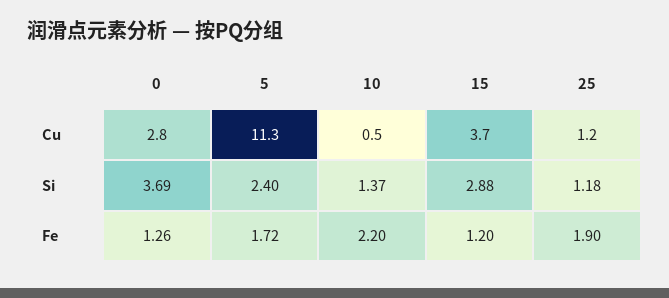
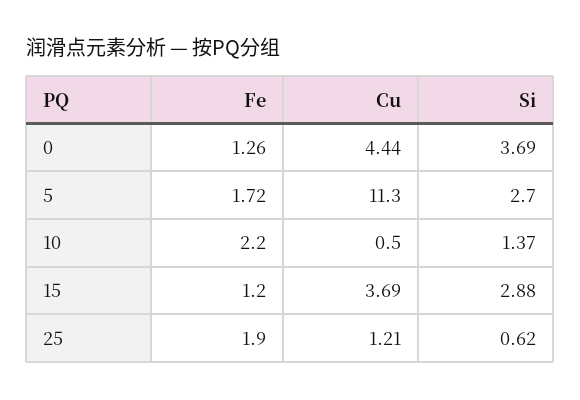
  {
    "0": {
-     "Cu": 2.8,
+     "Cu": 4.44,
      "Si": 3.69,
      "Fe": 1.26
    },
    "5": {
      "Cu": 11.3,
-     "Si": 2.4,
+     "Si": 2.7,
      "Fe": 1.72
    },
    "10": {
      "Cu": 0.5,
      "Si": 1.37,
      "Fe": 2.2
    },
    "15": {
      "Cu": 3.69,
      "Si": 2.88,
      "Fe": 1.2
    },
    "25": {
      "Cu": 1.21,
-     "Si": 1.18,
+     "Si": 0.62,
      "Fe": 1.9
    }
  }

